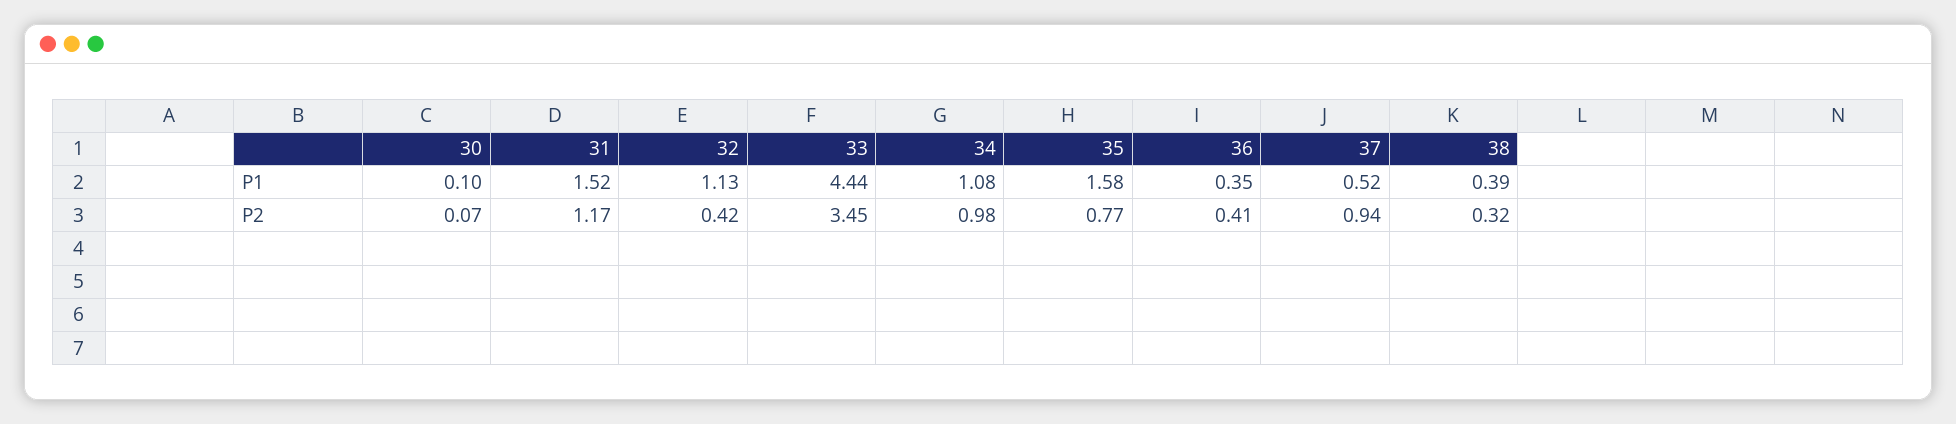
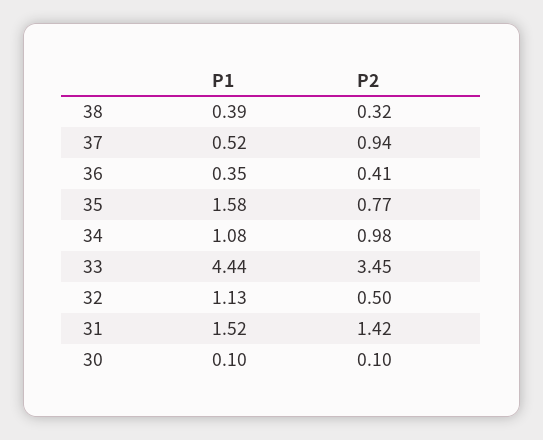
  {
    "30": {
      "P1": 0.1,
-     "P2": 0.07
+     "P2": 0.1
    },
    "31": {
      "P1": 1.52,
-     "P2": 1.17
+     "P2": 1.42
    },
    "32": {
      "P1": 1.13,
-     "P2": 0.42
+     "P2": 0.5
    },
    "33": {
      "P1": 4.44,
      "P2": 3.45
    },
    "34": {
      "P1": 1.08,
      "P2": 0.98
    },
    "35": {
      "P1": 1.58,
      "P2": 0.77
    },
    "36": {
      "P1": 0.35,
      "P2": 0.41
    },
    "37": {
      "P1": 0.52,
      "P2": 0.94
    },
    "38": {
      "P1": 0.39,
      "P2": 0.32
    }
  }

